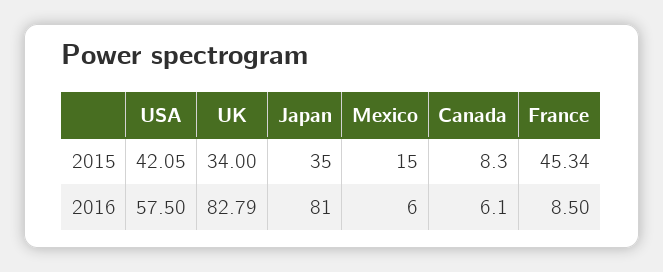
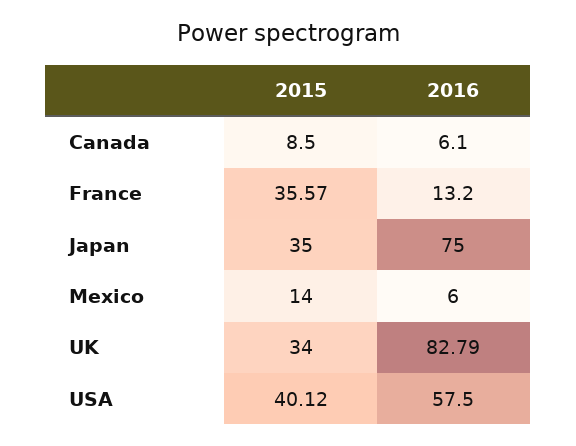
  {
    "USA": {
-     "2015": 42.05,
+     "2015": 40.12,
      "2016": 57.5
    },
    "UK": {
      "2015": 34,
      "2016": 82.79
    },
    "Japan": {
      "2015": 35,
-     "2016": 81
+     "2016": 75
    },
    "Mexico": {
-     "2015": 15,
+     "2015": 14,
      "2016": 6
    },
    "Canada": {
-     "2015": 8.3,
+     "2015": 8.5,
      "2016": 6.1
    },
    "France": {
-     "2015": 45.34,
+     "2015": 35.57,
-     "2016": 8.5
+     "2016": 13.2
    }
  }

